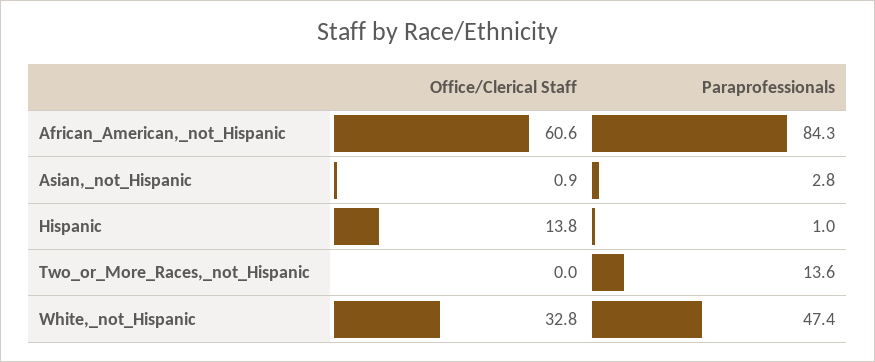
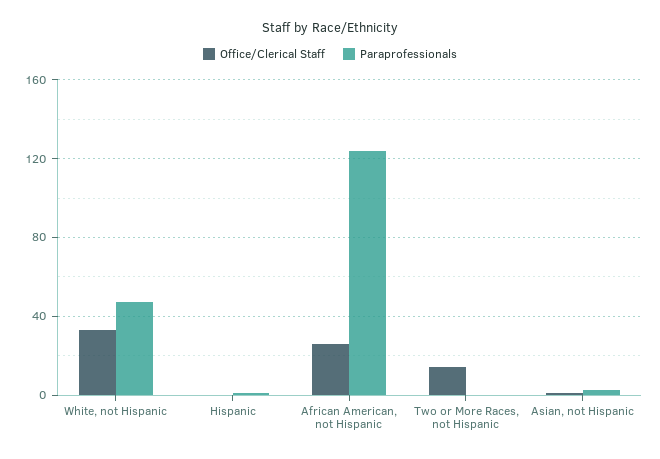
  {
    "Office/Clerical Staff": {
-     "African_American,_not_Hispanic": 60.6,
+     "African_American,_not_Hispanic": 25,
      "Asian,_not_Hispanic": 0.9,
-     "Hispanic": 13.8,
+     "Hispanic": 0,
-     "Two_or_More_Races,_not_Hispanic": 0,
+     "Two_or_More_Races,_not_Hispanic": 15,
      "White,_not_Hispanic": 32.8
    },
    "Paraprofessionals": {
-     "African_American,_not_Hispanic": 84.3,
+     "African_American,_not_Hispanic": 125,
      "Asian,_not_Hispanic": 2.8,
      "Hispanic": 1,
-     "Two_or_More_Races,_not_Hispanic": 13.6,
+     "Two_or_More_Races,_not_Hispanic": 0,
      "White,_not_Hispanic": 47.4
    }
  }

